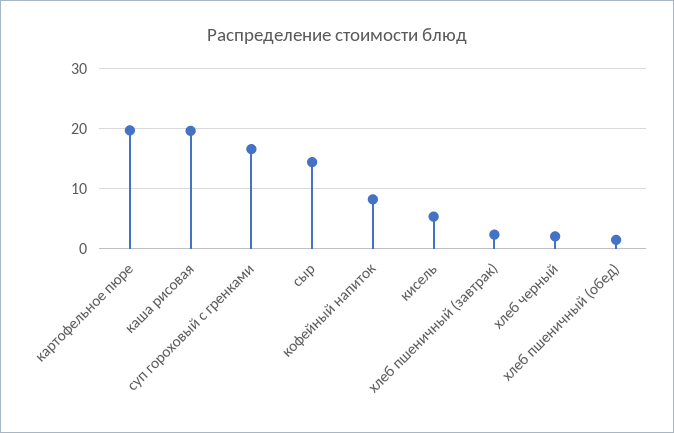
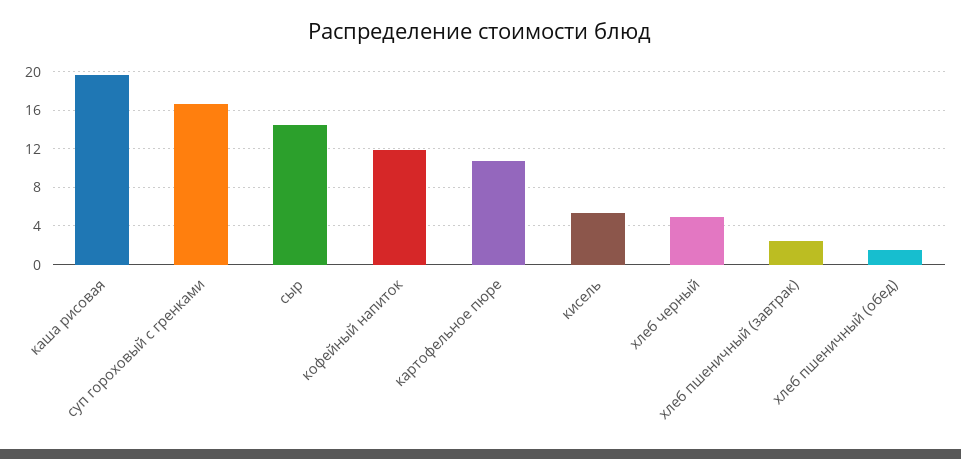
  {
-   "картофельное пюре": 20,
+   "картофельное пюре": 11,
    "каша рисовая": 20,
    "суп гороховый с гренками": 17,
    "сыр": 14,
-   "кофейный напиток": 8,
+   "кофейный напиток": 12,
    "кисель": 5,
    "хлеб пшеничный (завтрак)": 2,
-   "хлеб черный": 2,
+   "хлеб черный": 5,
    "хлеб пшеничный (обед)": 2
  }

